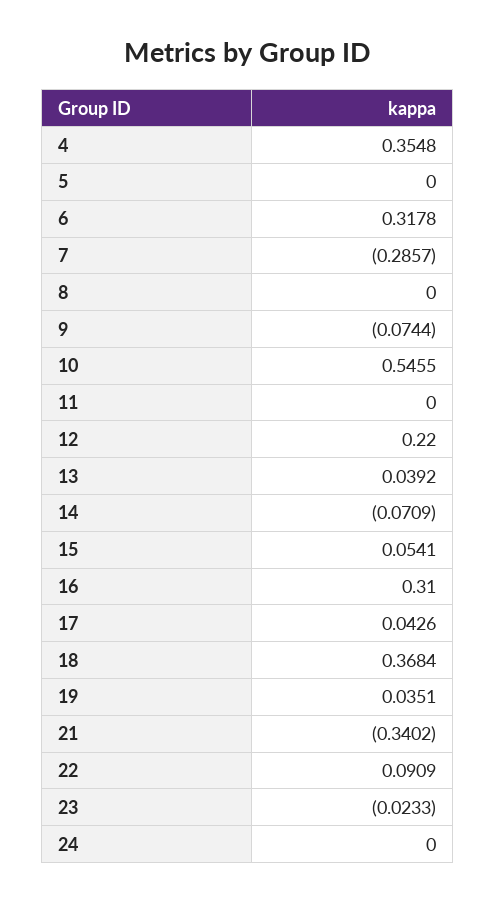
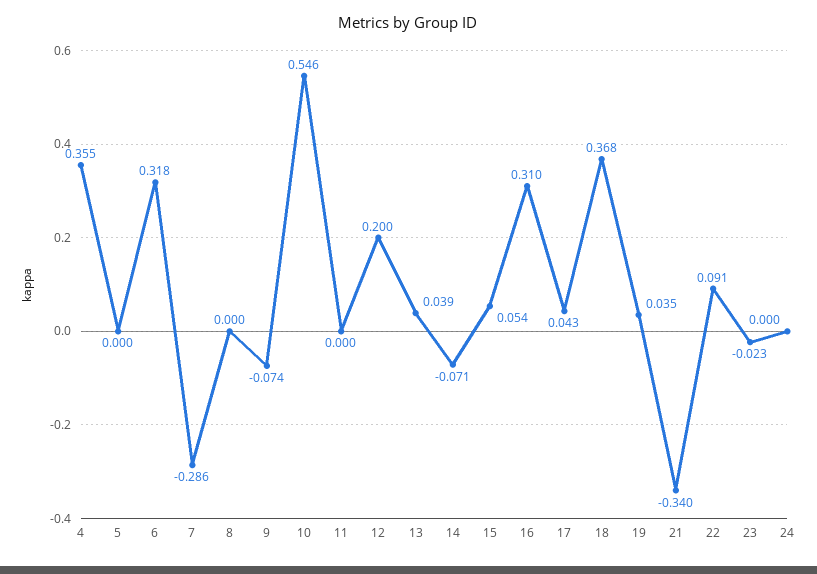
  {
    "4": 0.3548,
    "5": 0,
    "6": 0.3178,
    "7": -0.2857,
    "8": 0,
    "9": -0.0744,
    "10": 0.5455,
    "11": 0,
-   "12": 0.22,
+   "12": 0.2,
    "13": 0.0392,
    "14": -0.0709,
    "15": 0.0541,
    "16": 0.31,
    "17": 0.0426,
    "18": 0.3684,
    "19": 0.0351,
    "21": -0.3402,
    "22": 0.0909,
    "23": -0.0233,
    "24": 0
  }

